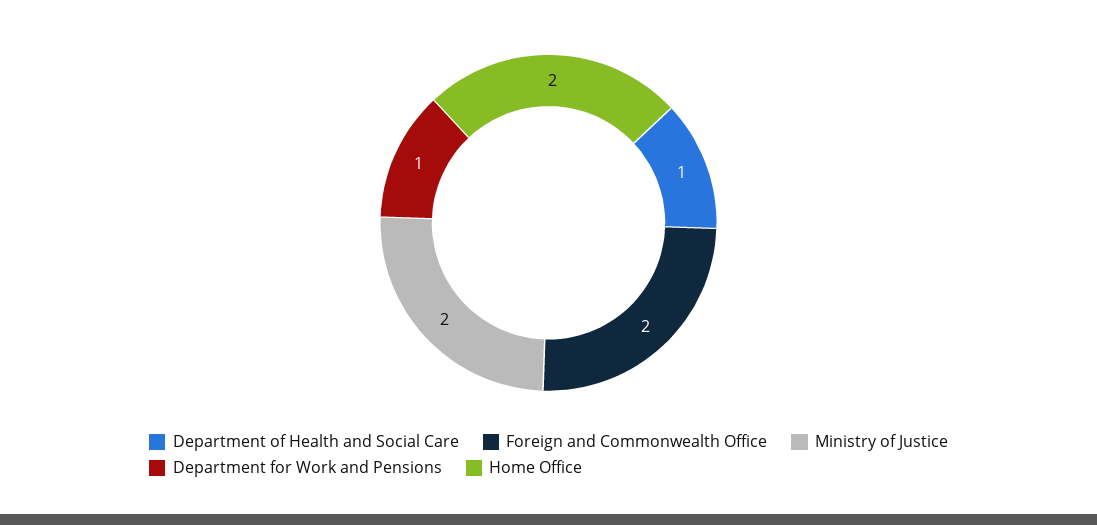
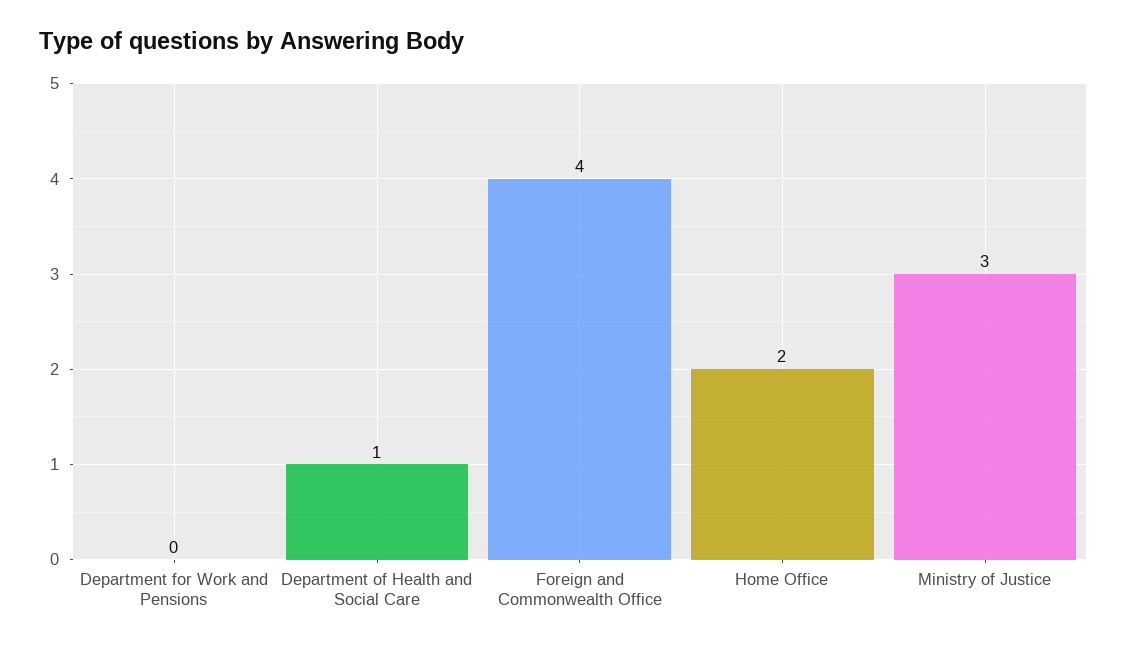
  {
    "Department of Health and Social Care": 1,
-   "Foreign and Commonwealth Office": 2,
+   "Foreign and Commonwealth Office": 4,
-   "Ministry of Justice": 2,
+   "Ministry of Justice": 3,
-   "Department for Work and Pensions": 1,
+   "Department for Work and Pensions": 0,
    "Home Office": 2
  }

